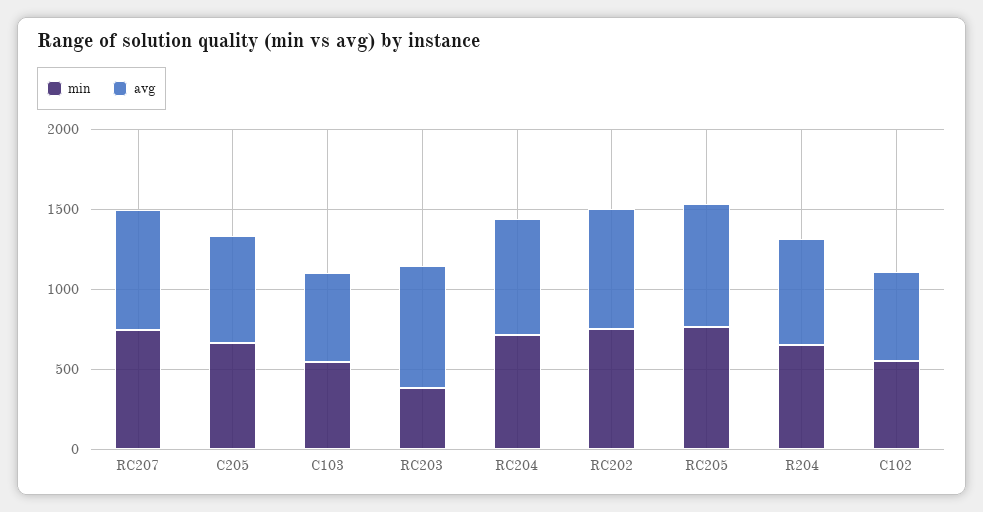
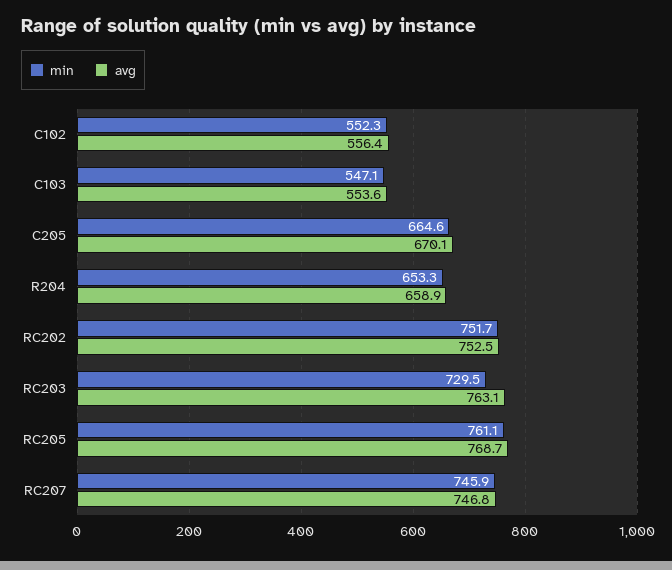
  {
    "min": {
      "RC207": 745.9,
      "C205": 664.6,
      "C103": 547.1,
-     "RC203": 400,
+     "RC203": 729.5,
-     "RC204": 700,
      "RC202": 751.7,
      "RC205": 761.1,
      "R204": 653.3,
      "C102": 552.3
    },
    "avg": {
      "RC207": 746.8,
      "C205": 670.1,
      "C103": 553.6,
      "RC203": 763.1,
-     "RC204": 700,
      "RC202": 752.5,
      "RC205": 768.7,
      "R204": 658.9,
      "C102": 556.4
    }
  }

